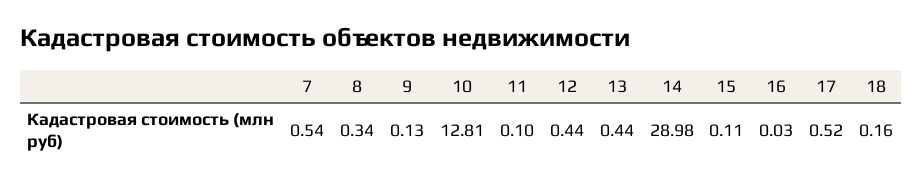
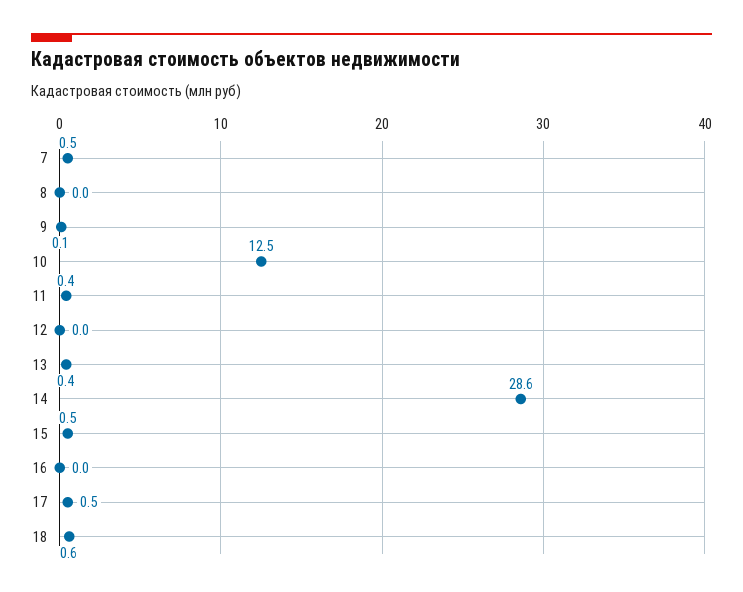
  {
    "7": 0.54,
-   "8": 0.34,
+   "8": 0,
    "9": 0.13,
-   "10": 12.81,
+   "10": 12.5,
-   "11": 0.1,
+   "11": 0.4,
-   "12": 0.44,
+   "12": 0,
    "13": 0.44,
-   "14": 28.98,
+   "14": 28.6,
-   "15": 0.11,
+   "15": 0.5,
    "16": 0.03,
    "17": 0.52,
-   "18": 0.16
+   "18": 0.6
  }

